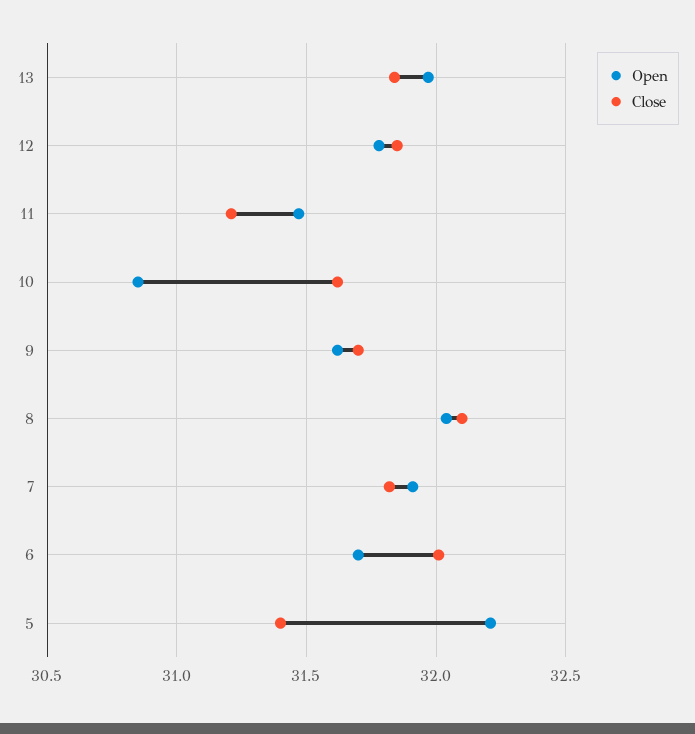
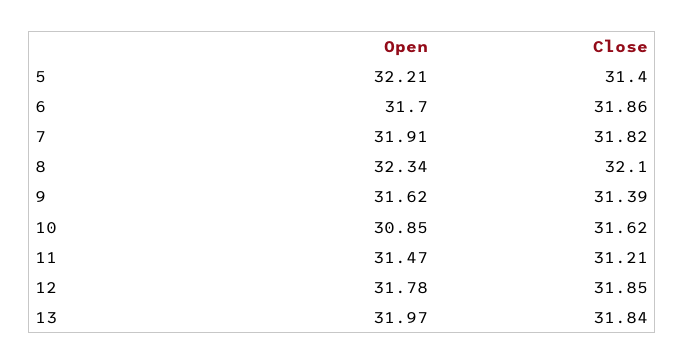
  {
    "Open": {
      "13": 31.97,
      "12": 31.78,
      "11": 31.47,
      "10": 30.85,
      "9": 31.62,
-     "8": 32.05,
+     "8": 32.34,
      "7": 31.91,
      "6": 31.7,
      "5": 32.21
    },
    "Close": {
      "13": 31.84,
      "12": 31.85,
      "11": 31.21,
      "10": 31.62,
-     "9": 31.7,
+     "9": 31.39,
      "8": 32.1,
      "7": 31.82,
-     "6": 32,
+     "6": 31.86,
      "5": 31.4
    }
  }

